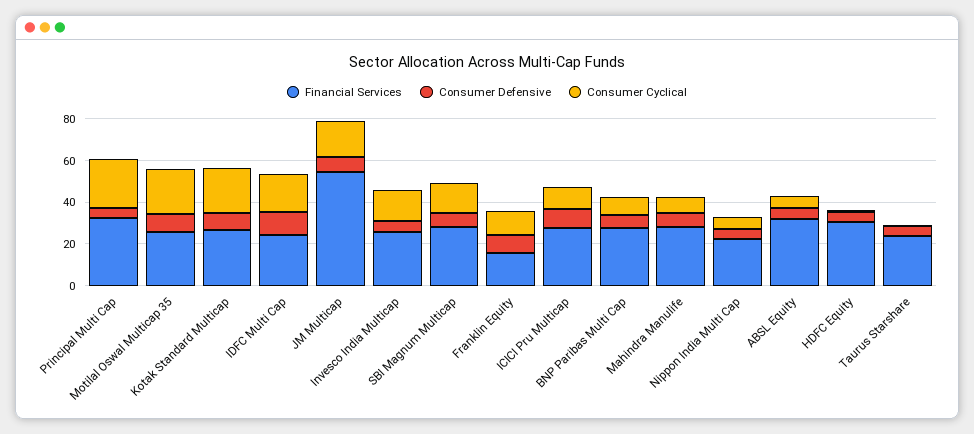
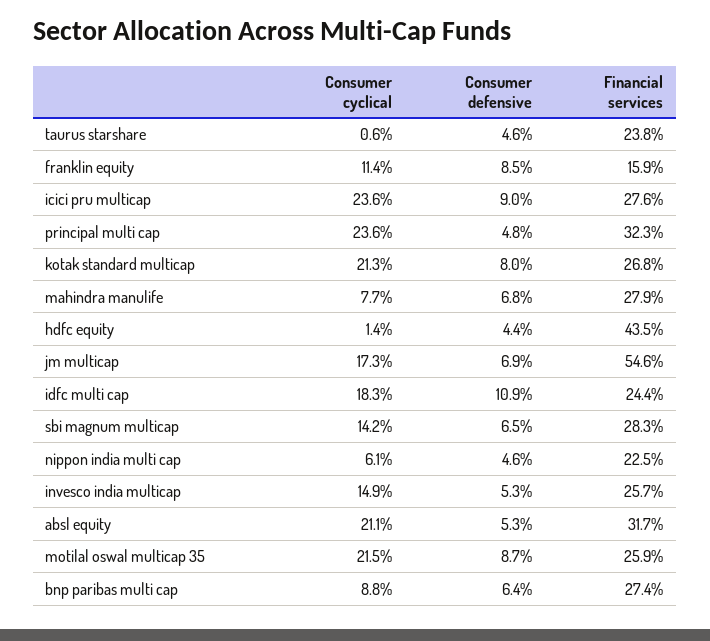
  {
    "Financial Services": {
      "Principal Multi Cap": 32.3,
      "Motilal Oswal Multicap 35": 25.9,
      "Kotak Standard Multicap": 26.8,
      "IDFC Multi Cap": 24.4,
      "JM Multicap": 54.6,
      "Invesco India Multicap": 25.7,
      "SBI Magnum Multicap": 28.3,
      "Franklin Equity": 15.9,
      "ICICI Pru Multicap": 27.6,
      "BNP Paribas Multi Cap": 27.4,
      "Mahindra Manulife": 27.9,
      "Nippon India Multi Cap": 22.5,
      "ABSL Equity": 31.7,
-     "HDFC Equity": 30,
+     "HDFC Equity": 43.5,
      "Taurus Starshare": 23.8
    },
    "Consumer Defensive": {
      "Principal Multi Cap": 4.8,
      "Motilal Oswal Multicap 35": 8.7,
      "Kotak Standard Multicap": 8,
      "IDFC Multi Cap": 10.9,
      "JM Multicap": 6.9,
      "Invesco India Multicap": 5.3,
      "SBI Magnum Multicap": 6.5,
      "Franklin Equity": 8.5,
      "ICICI Pru Multicap": 9,
      "BNP Paribas Multi Cap": 6.4,
      "Mahindra Manulife": 6.8,
      "Nippon India Multi Cap": 4.6,
      "ABSL Equity": 5.3,
      "HDFC Equity": 4.4,
      "Taurus Starshare": 4.6
    },
    "Consumer Cyclical": {
      "Principal Multi Cap": 23.6,
      "Motilal Oswal Multicap 35": 21.5,
      "Kotak Standard Multicap": 21.3,
      "IDFC Multi Cap": 18.3,
      "JM Multicap": 17.3,
      "Invesco India Multicap": 14.9,
      "SBI Magnum Multicap": 14.2,
      "Franklin Equity": 11.4,
-     "ICICI Pru Multicap": 10,
+     "ICICI Pru Multicap": 23.6,
      "BNP Paribas Multi Cap": 8.8,
      "Mahindra Manulife": 7.7,
      "Nippon India Multi Cap": 6.1,
-     "ABSL Equity": 5,
+     "ABSL Equity": 21.1,
      "HDFC Equity": 1.4,
      "Taurus Starshare": 0.6
    }
  }

